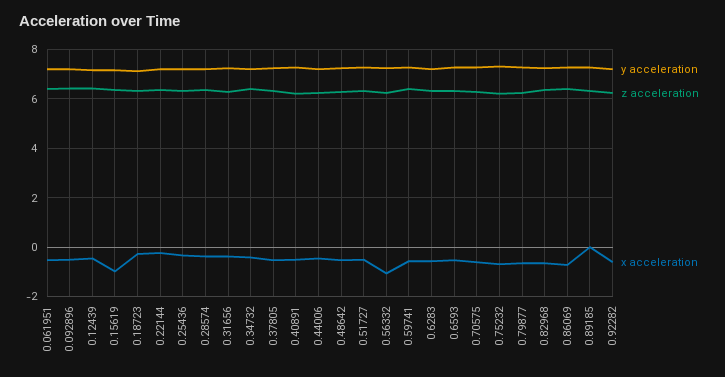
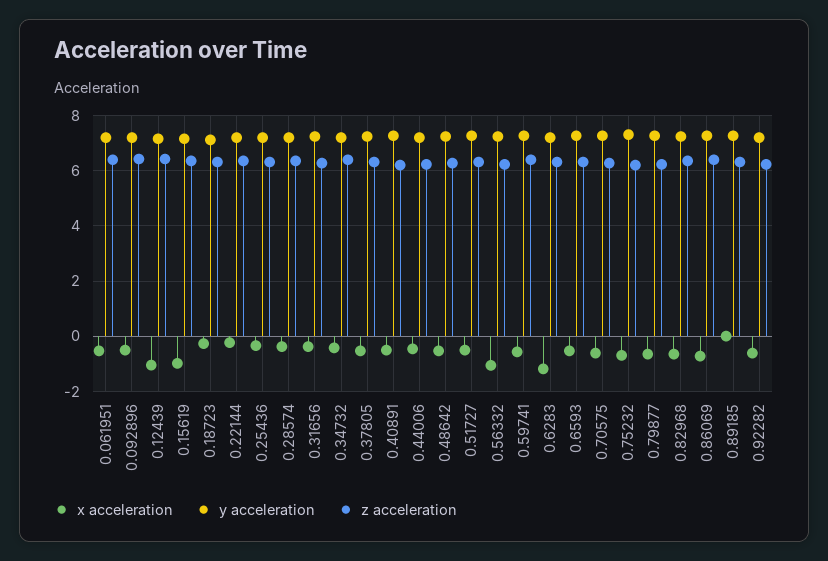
  {
    "y acceleration": {
      "0.061951": 7.25,
      "0.092896": 7.25,
      "0.12439": 7.25,
      "0.15619": 7.25,
      "0.18723": 7,
      "0.22144": 7.25,
      "0.25436": 7.25,
      "0.28574": 7.25,
      "0.31656": 7.25,
      "0.34732": 7.25,
      "0.37805": 7.25,
      "0.40891": 7.25,
      "0.44006": 7.25,
      "0.48642": 7.25,
      "0.51727": 7.25,
      "0.56332": 7.25,
      "0.59741": 7.25,
      "0.6283": 7.25,
      "0.6593": 7.25,
      "0.70575": 7.25,
      "0.75232": 7.25,
      "0.79877": 7.25,
      "0.82968": 7.25,
      "0.86069": 7.25,
      "0.89185": 7.25,
      "0.92282": 7.25
    },
    "z acceleration": {
      "0.061951": 6.5,
      "0.092896": 6.5,
      "0.12439": 6.5,
      "0.15619": 6.25,
      "0.18723": 6.25,
      "0.22144": 6.25,
      "0.25436": 6.25,
      "0.28574": 6.25,
      "0.31656": 6.25,
      "0.34732": 6.5,
      "0.37805": 6.25,
      "0.40891": 6.25,
      "0.44006": 6.25,
      "0.48642": 6.25,
      "0.51727": 6.25,
      "0.56332": 6.25,
      "0.59741": 6.5,
      "0.6283": 6.25,
      "0.6593": 6.25,
      "0.70575": 6.25,
      "0.75232": 6.25,
      "0.79877": 6.25,
      "0.82968": 6.25,
      "0.86069": 6.5,
      "0.89185": 6.25,
      "0.92282": 6.25
    },
    "x acceleration": {
      "0.061951": -0.5,
      "0.092896": -0.5,
-     "0.12439": -0.5,
+     "0.12439": -1,
      "0.15619": -1,
      "0.18723": -0.25,
      "0.22144": -0.25,
      "0.25436": -0.25,
      "0.28574": -0.5,
      "0.31656": -0.5,
      "0.34732": -0.5,
      "0.37805": -0.5,
      "0.40891": -0.5,
      "0.44006": -0.5,
      "0.48642": -0.5,
      "0.51727": -0.5,
      "0.56332": -1,
      "0.59741": -0.5,
-     "0.6283": -0.5,
+     "0.6283": -1.25,
      "0.6593": -0.5,
      "0.70575": -0.5,
      "0.75232": -0.75,
      "0.79877": -0.75,
      "0.82968": -0.75,
      "0.86069": -0.75,
      "0.89185": 0,
      "0.92282": -0.5
    }
  }

